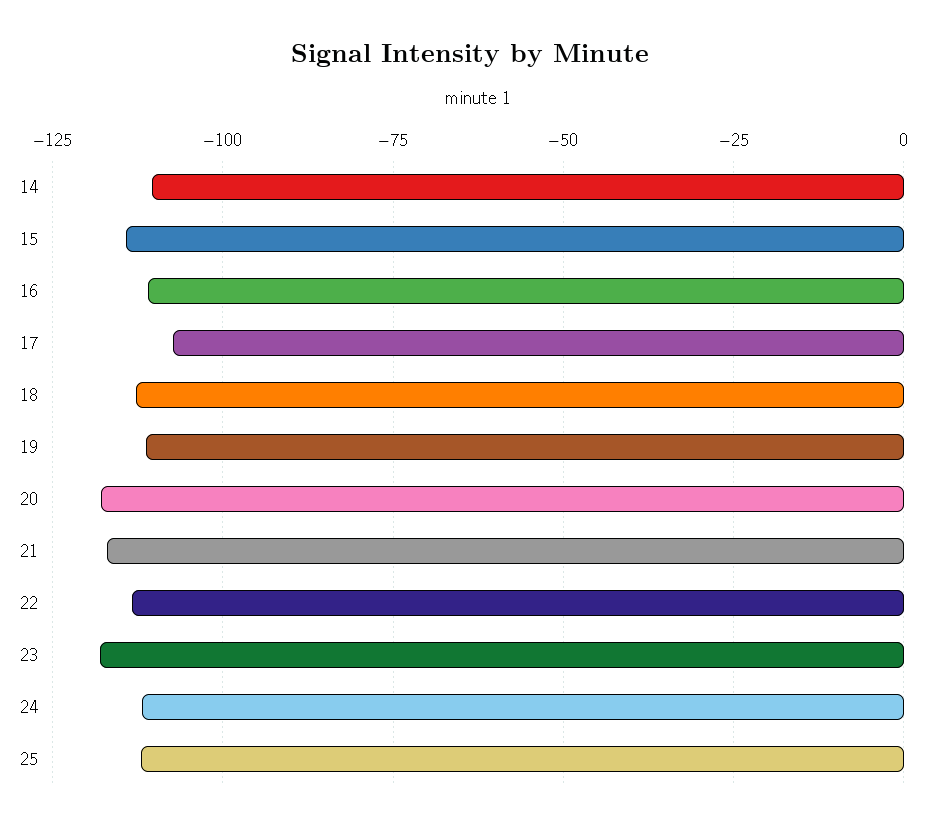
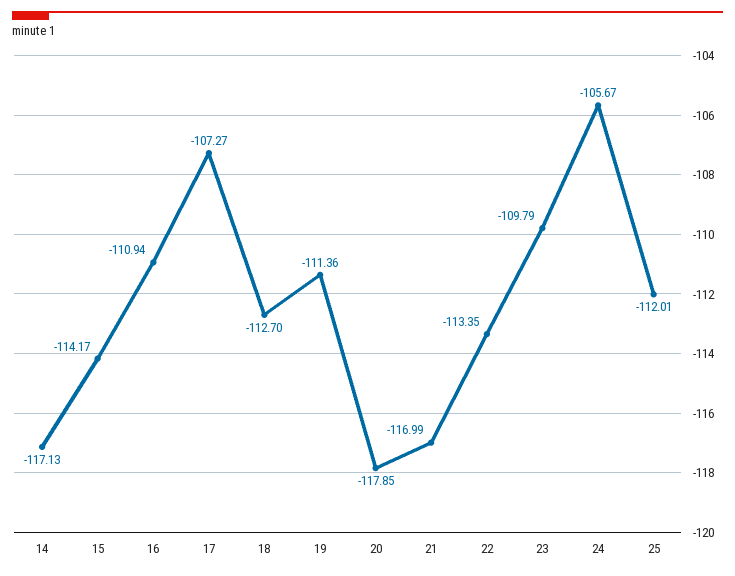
  {
-   "14": -110,
+   "14": -117.13,
    "15": -114.17,
    "16": -110.94,
    "17": -107.27,
    "18": -112.7,
    "19": -111.36,
    "20": -117.85,
    "21": -116.99,
    "22": -113.35,
-   "23": -117.5,
+   "23": -109.79,
-   "24": -112.5,
+   "24": -105.67,
    "25": -112.01
  }

